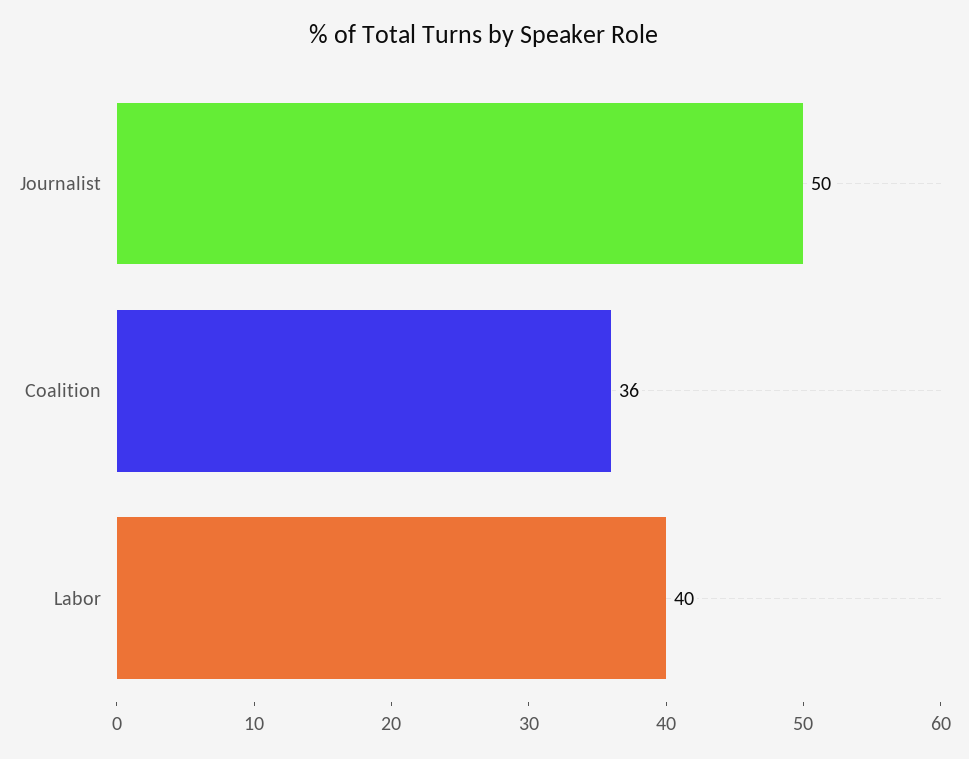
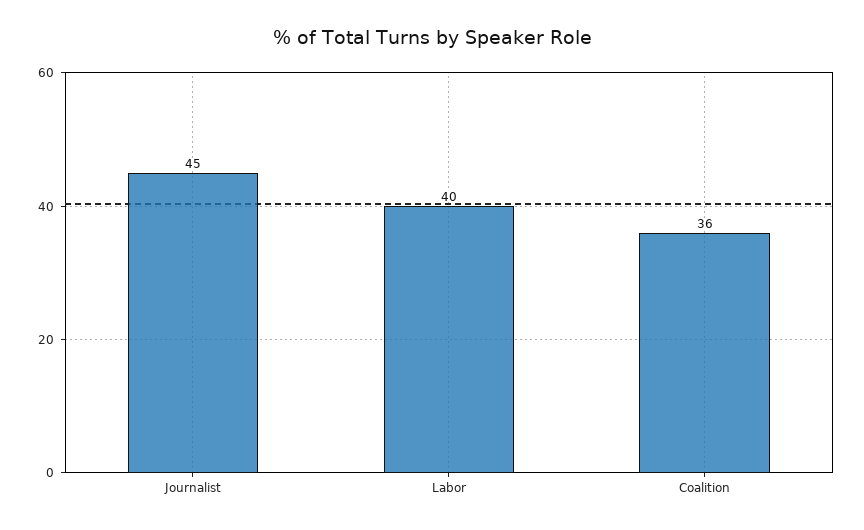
  {
-   "Journalist": 50,
+   "Journalist": 45,
    "Coalition": 36,
    "Labor": 40
  }

